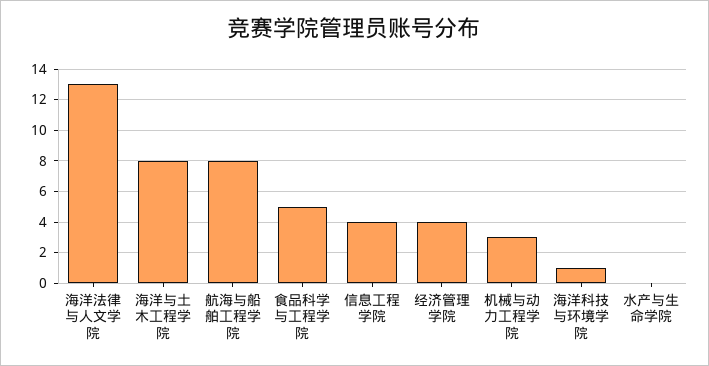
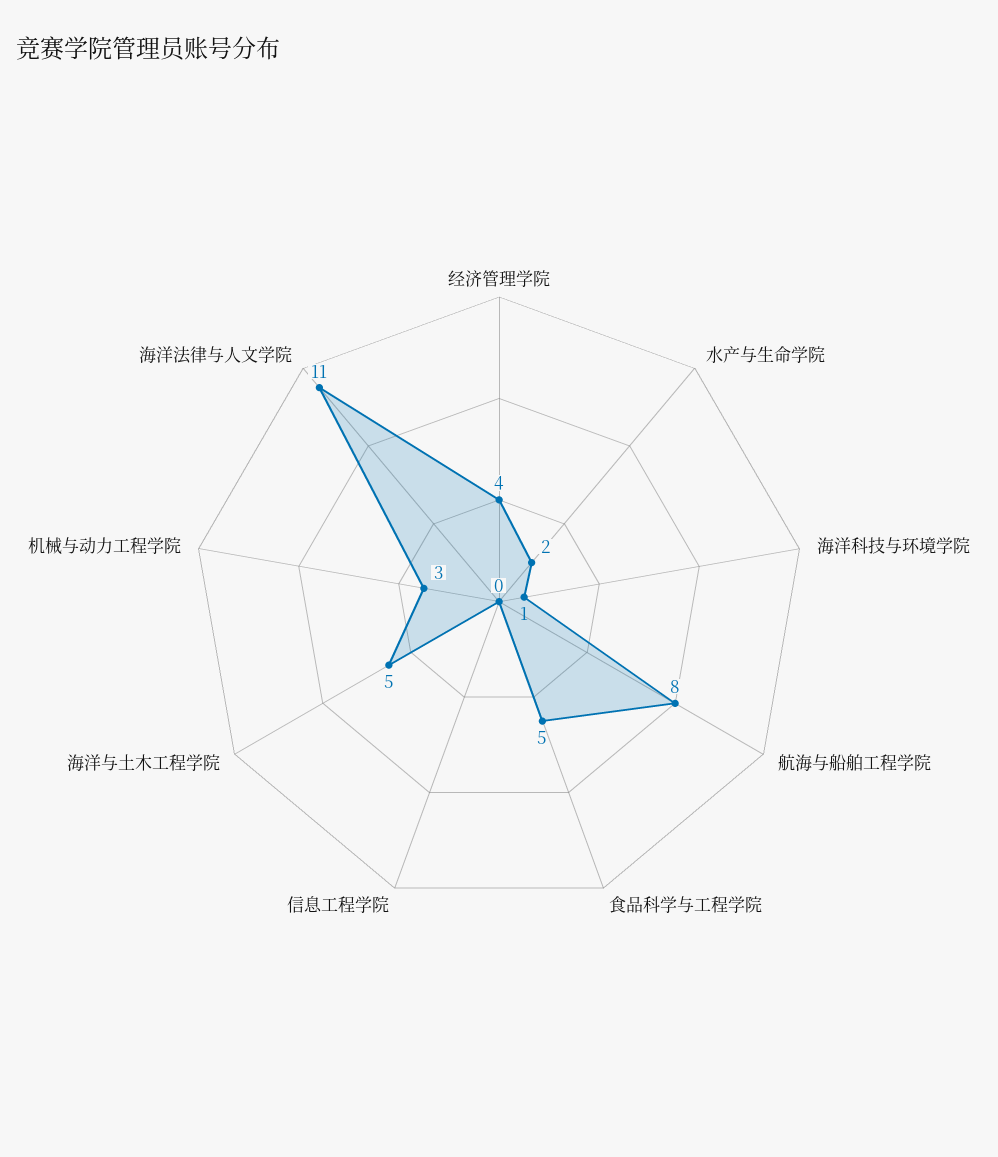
  {
-   "海洋法律与人文学院": 13,
+   "海洋法律与人文学院": 11,
-   "海洋与土木工程学院": 8,
+   "海洋与土木工程学院": 5,
    "航海与船舶工程学院": 8,
    "食品科学与工程学院": 5,
-   "信息工程学院": 4,
+   "信息工程学院": 0,
    "经济管理学院": 4,
    "机械与动力工程学院": 3,
    "海洋科技与环境学院": 1,
-   "水产与生命学院": 0
+   "水产与生命学院": 2
  }

